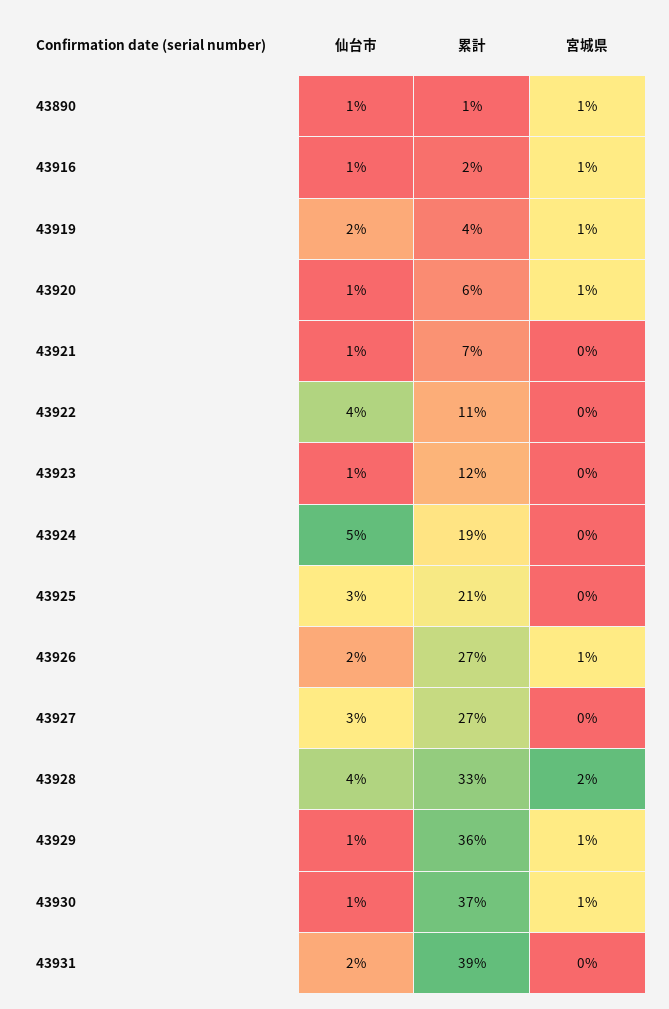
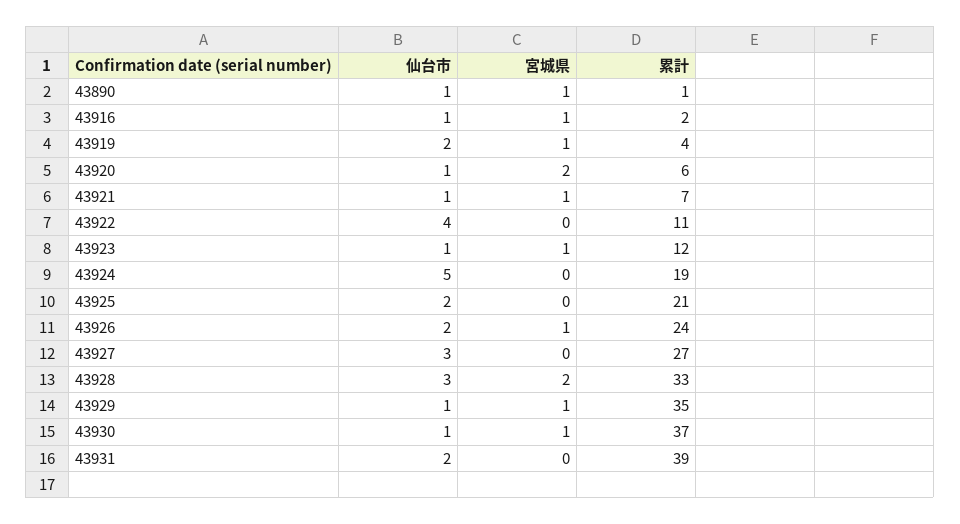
  {
    "仙台市": {
      "43890": 1,
      "43916": 1,
      "43919": 2,
      "43920": 1,
      "43921": 1,
      "43922": 4,
      "43923": 1,
      "43924": 5,
-     "43925": 3,
+     "43925": 2,
      "43926": 2,
      "43927": 3,
-     "43928": 4,
+     "43928": 3,
      "43929": 1,
      "43930": 1,
      "43931": 2
    },
    "累計": {
      "43890": 1,
      "43916": 2,
      "43919": 4,
      "43920": 6,
      "43921": 7,
      "43922": 11,
      "43923": 12,
      "43924": 19,
      "43925": 21,
-     "43926": 27,
+     "43926": 24,
      "43927": 27,
      "43928": 33,
-     "43929": 36,
+     "43929": 35,
      "43930": 37,
      "43931": 39
    },
    "宮城県": {
      "43890": 1,
      "43916": 1,
      "43919": 1,
-     "43920": 1,
+     "43920": 2,
-     "43921": 0,
+     "43921": 1,
      "43922": 0,
-     "43923": 0,
+     "43923": 1,
      "43924": 0,
      "43925": 0,
      "43926": 1,
      "43927": 0,
      "43928": 2,
      "43929": 1,
      "43930": 1,
      "43931": 0
    }
  }

